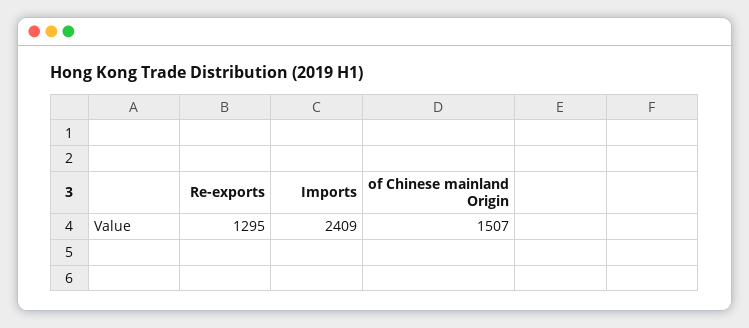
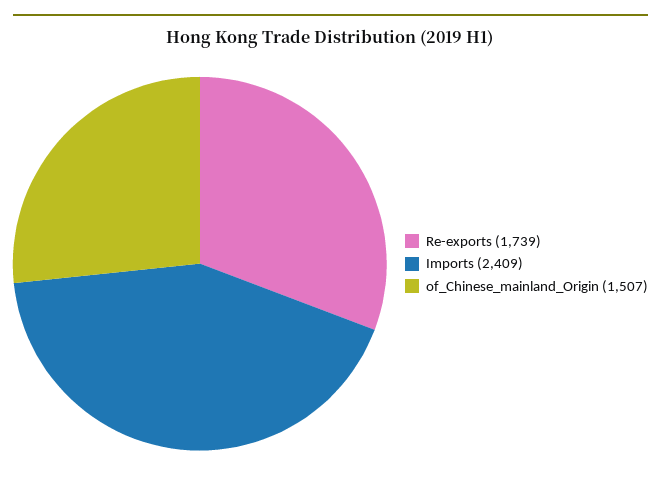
  {
-   "Re-exports": 1295,
+   "Re-exports": 1739,
    "Imports": 2409,
    "of Chinese mainland Origin": 1507
  }

